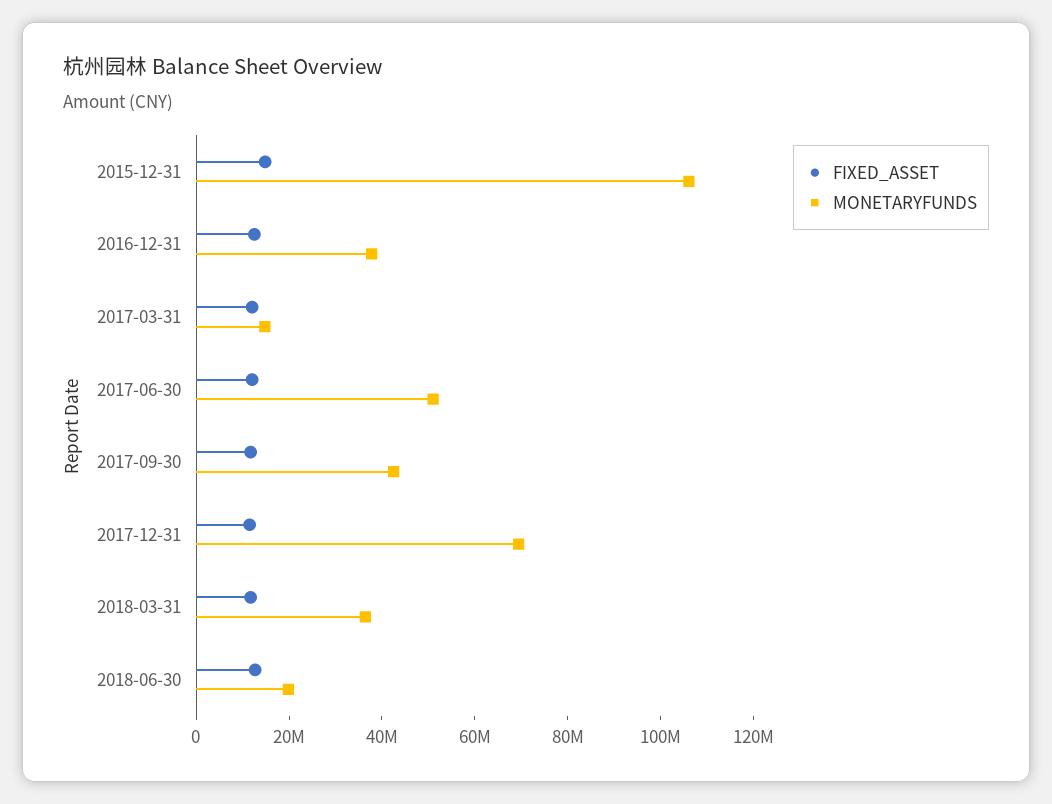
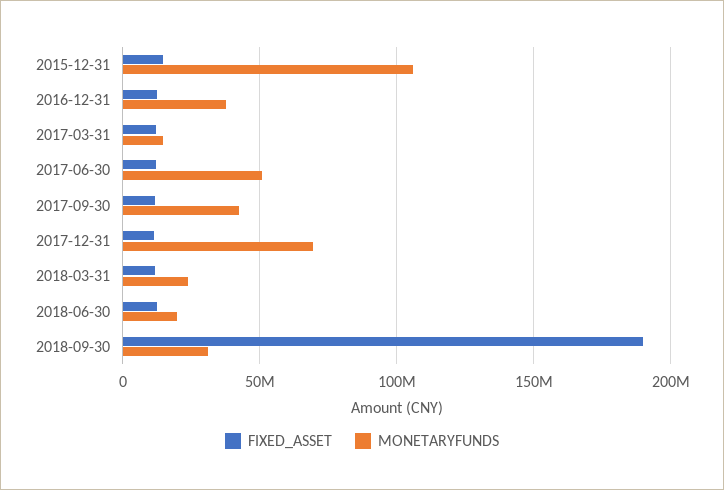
  {
    "FIXED_ASSET": {
      "2015-12-31": 15000000,
      "2016-12-31": 15000000,
      "2017-03-31": 10000000,
      "2017-06-30": 10000000,
      "2017-09-30": 10000000,
      "2017-12-31": 10000000,
      "2018-03-31": 10000000,
-     "2018-06-30": 15000000
+     "2018-06-30": 15000000,
+     "2018-09-30": 190000000
    },
    "MONETARYFUNDS": {
      "2015-12-31": 105000000,
      "2016-12-31": 40000000,
      "2017-03-31": 15000000,
      "2017-06-30": 50000000,
      "2017-09-30": 45000000,
      "2017-12-31": 70000000,
-     "2018-03-31": 35000000,
+     "2018-03-31": 25000000,
-     "2018-06-30": 20000000
+     "2018-06-30": 20000000,
+     "2018-09-30": 30000000
    }
  }

